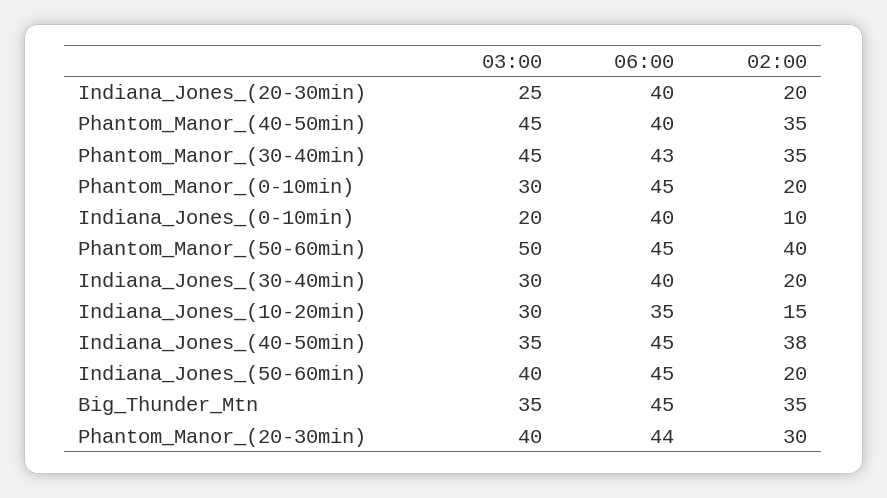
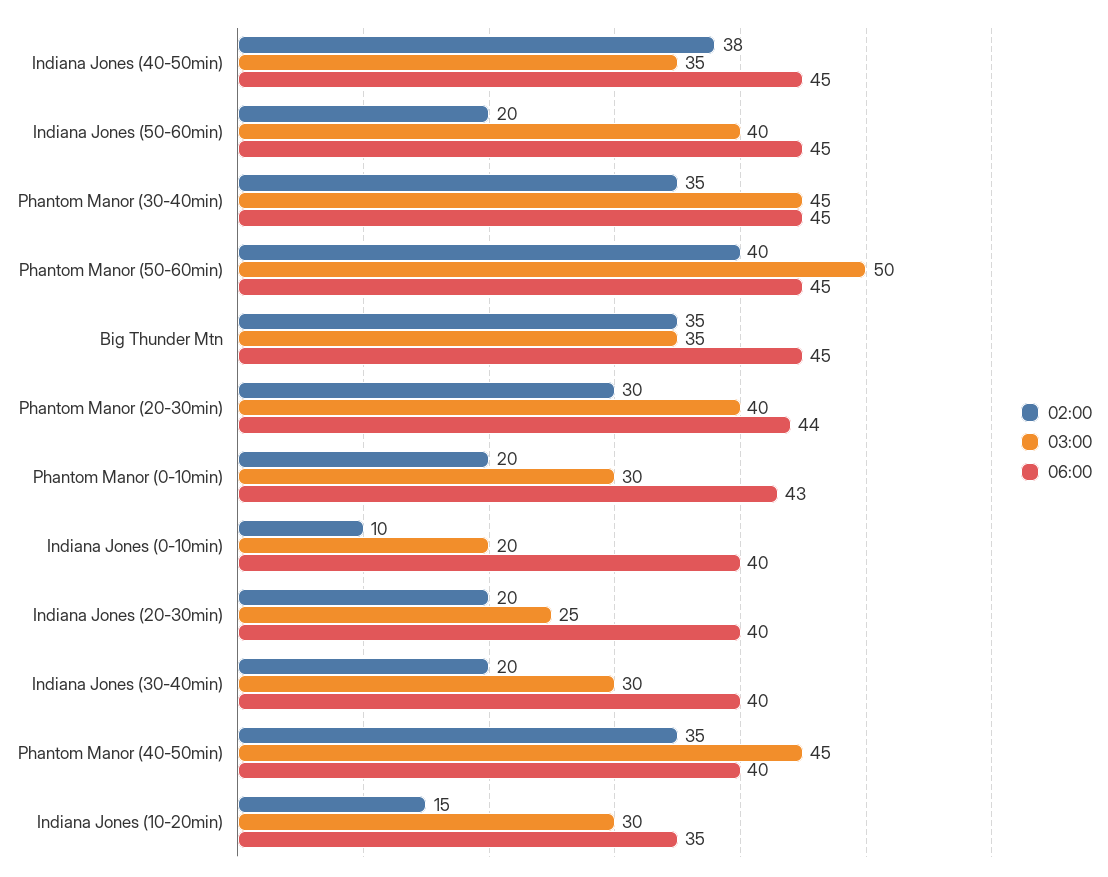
  {
    "03:00": {
      "Indiana_Jones_(20-30min)": 25,
      "Phantom_Manor_(40-50min)": 45,
      "Phantom_Manor_(30-40min)": 45,
      "Phantom_Manor_(0-10min)": 30,
      "Indiana_Jones_(0-10min)": 20,
      "Phantom_Manor_(50-60min)": 50,
      "Indiana_Jones_(30-40min)": 30,
      "Indiana_Jones_(10-20min)": 30,
      "Indiana_Jones_(40-50min)": 35,
      "Indiana_Jones_(50-60min)": 40,
      "Big_Thunder_Mtn": 35,
      "Phantom_Manor_(20-30min)": 40
    },
    "06:00": {
      "Indiana_Jones_(20-30min)": 40,
      "Phantom_Manor_(40-50min)": 40,
-     "Phantom_Manor_(30-40min)": 43,
+     "Phantom_Manor_(30-40min)": 45,
-     "Phantom_Manor_(0-10min)": 45,
+     "Phantom_Manor_(0-10min)": 43,
      "Indiana_Jones_(0-10min)": 40,
      "Phantom_Manor_(50-60min)": 45,
      "Indiana_Jones_(30-40min)": 40,
      "Indiana_Jones_(10-20min)": 35,
      "Indiana_Jones_(40-50min)": 45,
      "Indiana_Jones_(50-60min)": 45,
      "Big_Thunder_Mtn": 45,
      "Phantom_Manor_(20-30min)": 44
    },
    "02:00": {
      "Indiana_Jones_(20-30min)": 20,
      "Phantom_Manor_(40-50min)": 35,
      "Phantom_Manor_(30-40min)": 35,
      "Phantom_Manor_(0-10min)": 20,
      "Indiana_Jones_(0-10min)": 10,
      "Phantom_Manor_(50-60min)": 40,
      "Indiana_Jones_(30-40min)": 20,
      "Indiana_Jones_(10-20min)": 15,
      "Indiana_Jones_(40-50min)": 38,
      "Indiana_Jones_(50-60min)": 20,
      "Big_Thunder_Mtn": 35,
      "Phantom_Manor_(20-30min)": 30
    }
  }

